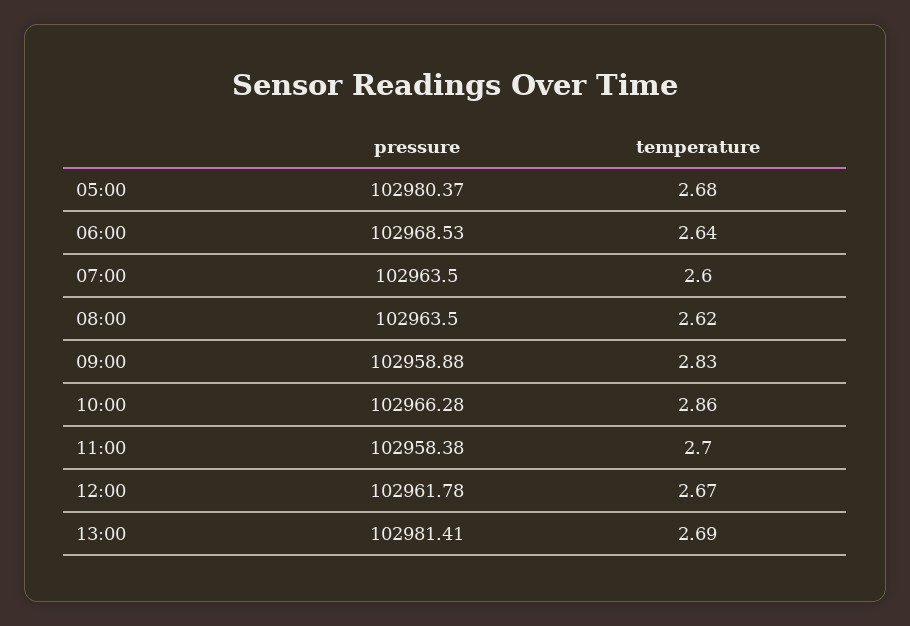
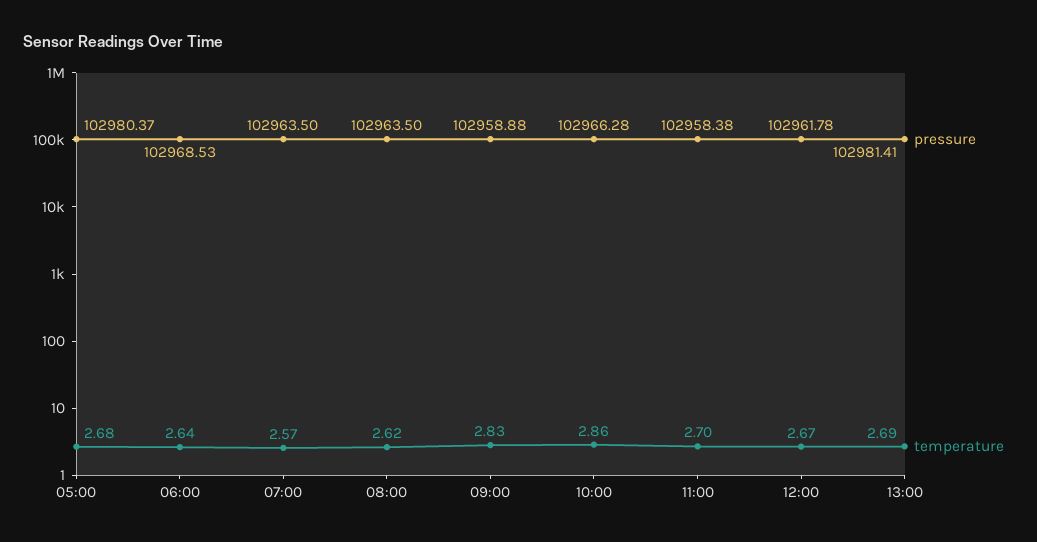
  {
    "pressure": {
      "05:00": 102980.37,
      "06:00": 102968.53,
      "07:00": 102963.5,
      "08:00": 102963.5,
      "09:00": 102958.88,
      "10:00": 102966.28,
      "11:00": 102958.38,
      "12:00": 102961.78,
      "13:00": 102981.41
    },
    "temperature": {
      "05:00": 2.68,
      "06:00": 2.64,
-     "07:00": 2.6,
+     "07:00": 2.57,
      "08:00": 2.62,
      "09:00": 2.83,
      "10:00": 2.86,
      "11:00": 2.7,
      "12:00": 2.67,
      "13:00": 2.69
    }
  }

